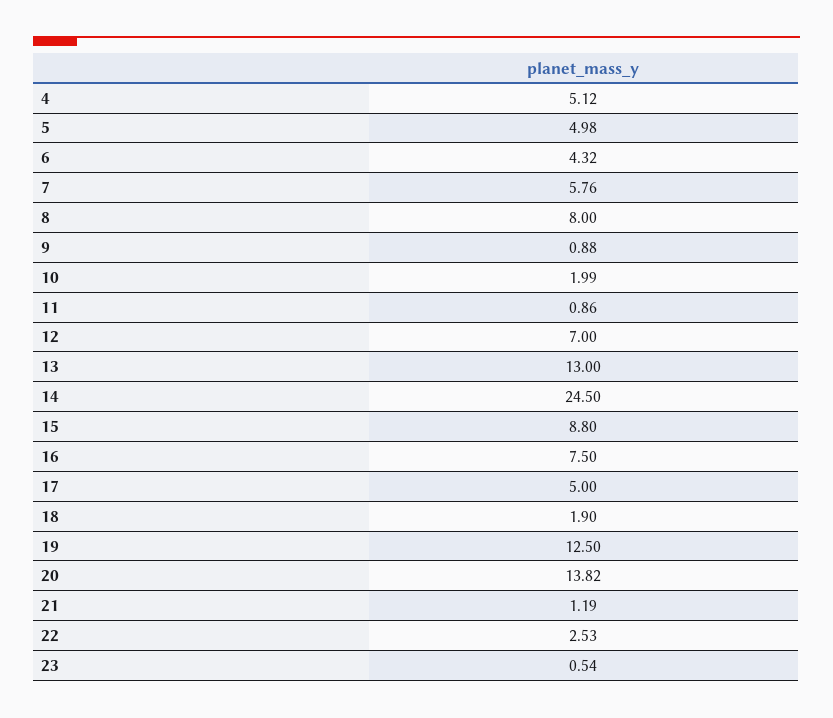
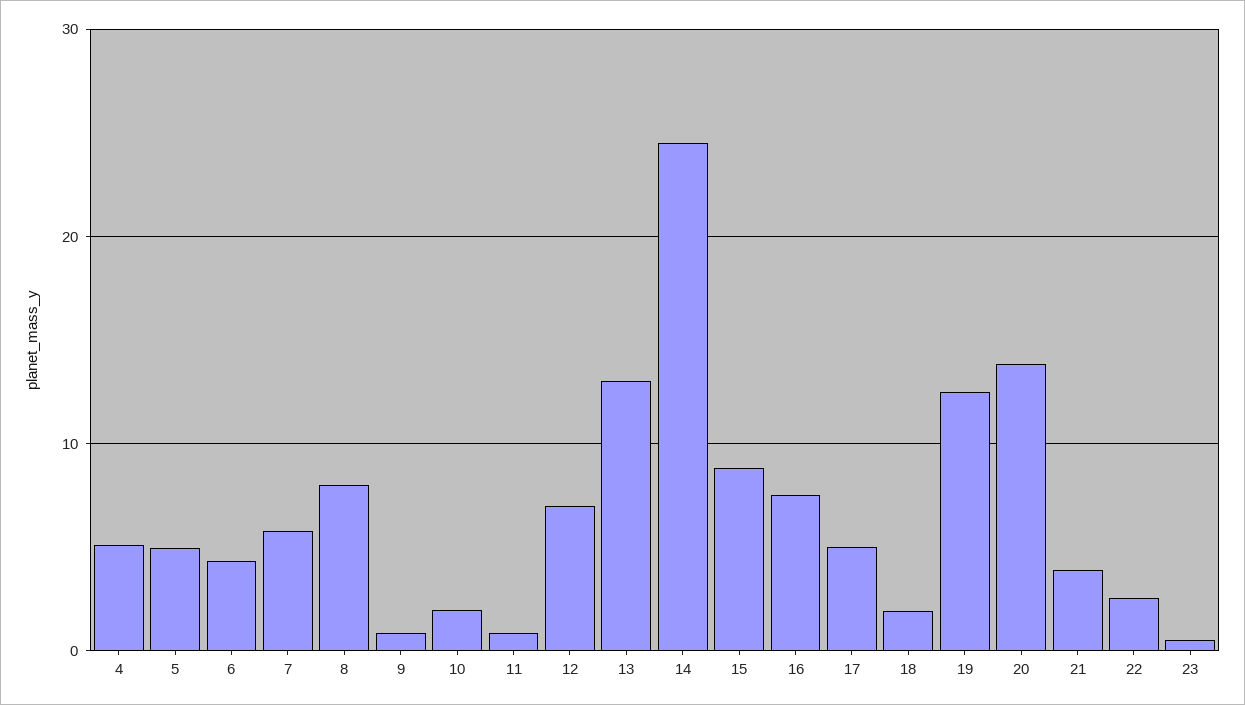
  {
    "4": 5.12,
    "5": 4.98,
    "6": 4.32,
    "7": 5.76,
    "8": 8,
    "9": 0.88,
    "10": 1.99,
    "11": 0.86,
    "12": 7,
    "13": 13,
    "14": 24.5,
    "15": 8.8,
    "16": 7.5,
    "17": 5,
    "18": 1.9,
    "19": 12.5,
    "20": 13.82,
-   "21": 1.19,
+   "21": 4,
    "22": 2.53,
    "23": 0.54
  }

